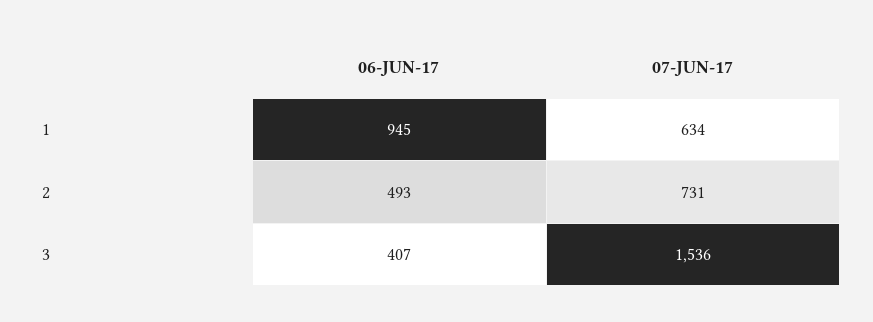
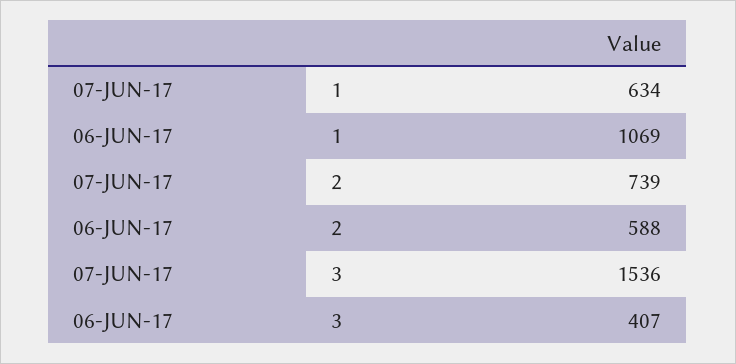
  {
    "06-JUN-17": {
-     "1": 945,
+     "1": 1069,
-     "2": 493,
+     "2": 588,
      "3": 407
    },
    "07-JUN-17": {
      "1": 634,
-     "2": 731,
+     "2": 739,
      "3": 1536
    }
  }

